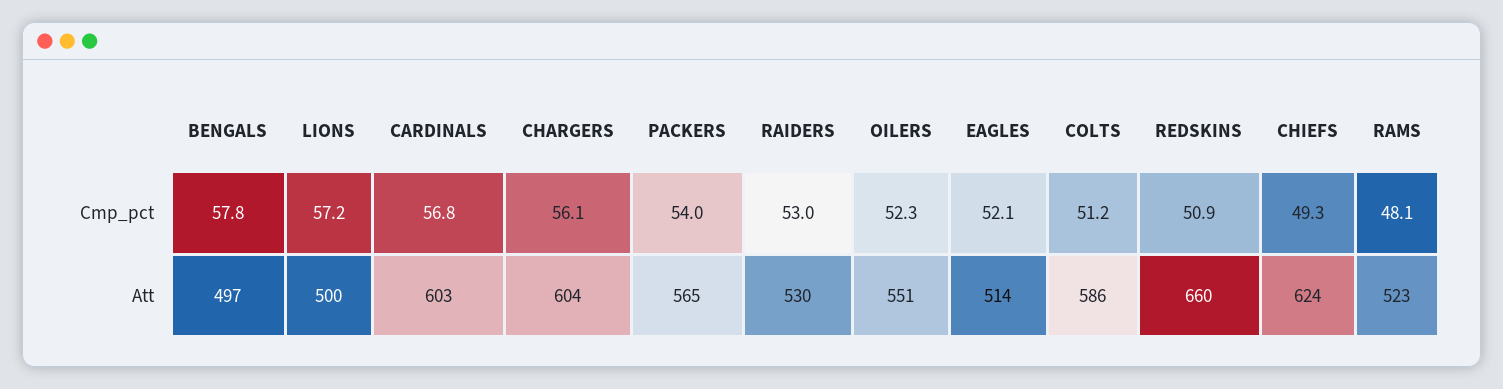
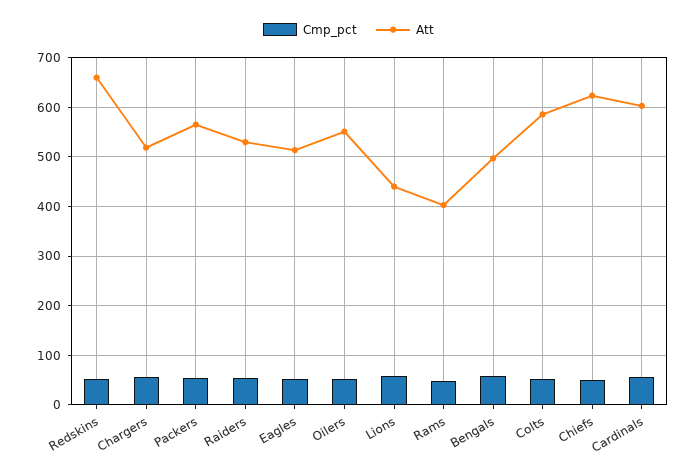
  {
    "Cmp_pct": {
      "BENGALS": 57.8,
      "LIONS": 57.2,
      "CARDINALS": 56.8,
      "CHARGERS": 56.1,
      "PACKERS": 54,
      "RAIDERS": 53,
      "OILERS": 52.3,
      "EAGLES": 52.1,
      "COLTS": 51.2,
      "REDSKINS": 50.9,
      "CHIEFS": 49.3,
      "RAMS": 48.1
    },
    "Att": {
      "BENGALS": 497,
-     "LIONS": 500,
+     "LIONS": 440,
      "CARDINALS": 603,
-     "CHARGERS": 604,
+     "CHARGERS": 520,
      "PACKERS": 565,
      "RAIDERS": 530,
      "OILERS": 551,
      "EAGLES": 514,
      "COLTS": 586,
      "REDSKINS": 660,
      "CHIEFS": 624,
-     "RAMS": 523
+     "RAMS": 400
    }
  }

